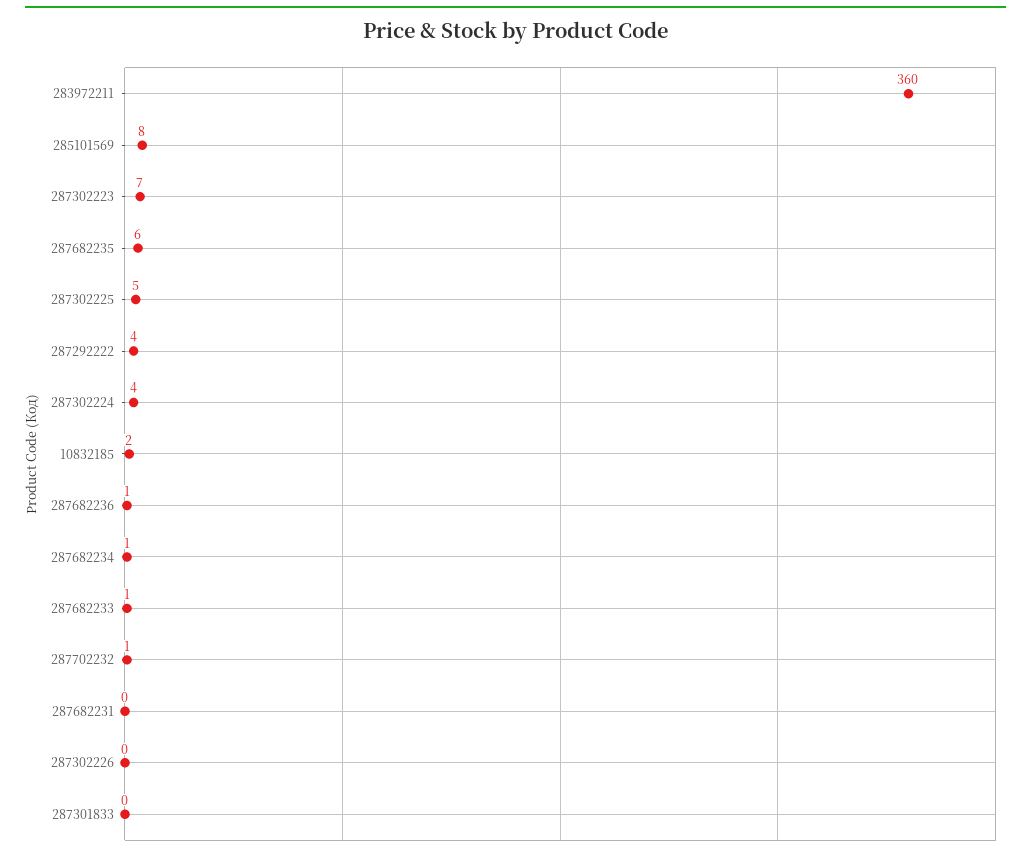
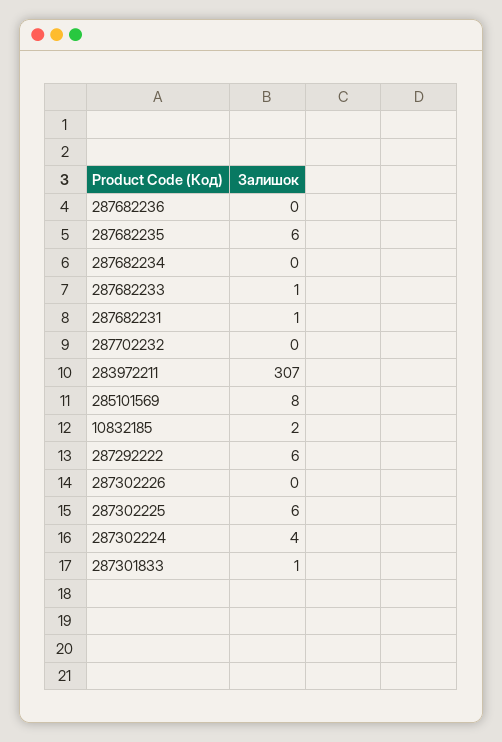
  {
-   "283972211": 360,
+   "283972211": 307,
    "285101569": 8,
-   "287302223": 7,
    "287682235": 6,
-   "287302225": 5,
+   "287302225": 6,
-   "287292222": 4,
+   "287292222": 6,
    "287302224": 4,
    "10832185": 2,
-   "287682236": 1,
+   "287682236": 0,
-   "287682234": 1,
+   "287682234": 0,
    "287682233": 1,
-   "287702232": 1,
+   "287702232": 0,
-   "287682231": 0,
+   "287682231": 1,
    "287302226": 0,
-   "287301833": 0
+   "287301833": 1
  }

